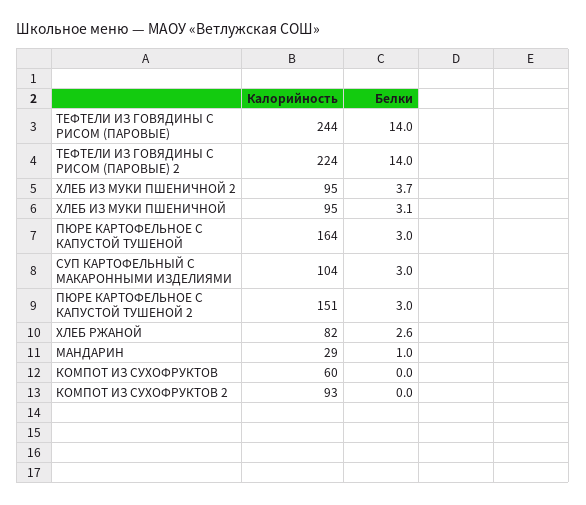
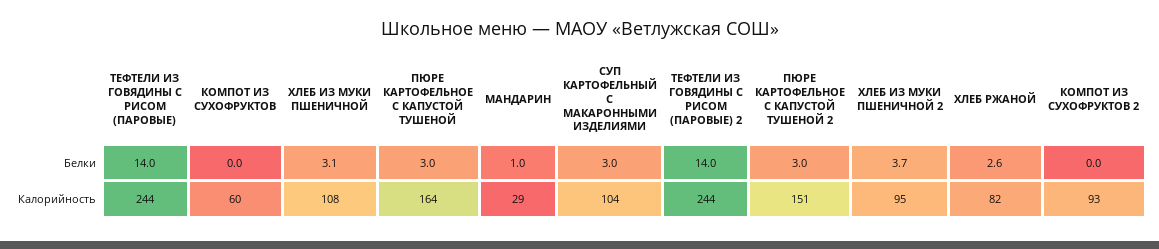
  {
    "Калорийность": {
      "ТЕФТЕЛИ ИЗ ГОВЯДИНЫ С РИСОМ (ПАРОВЫЕ)": 244,
-     "ТЕФТЕЛИ ИЗ ГОВЯДИНЫ С РИСОМ (ПАРОВЫЕ) 2": 224,
+     "ТЕФТЕЛИ ИЗ ГОВЯДИНЫ С РИСОМ (ПАРОВЫЕ) 2": 244,
      "ХЛЕБ ИЗ МУКИ ПШЕНИЧНОЙ 2": 95,
-     "ХЛЕБ ИЗ МУКИ ПШЕНИЧНОЙ": 95,
+     "ХЛЕБ ИЗ МУКИ ПШЕНИЧНОЙ": 108,
      "ПЮРЕ КАРТОФЕЛЬНОЕ С КАПУСТОЙ ТУШЕНОЙ": 164,
      "СУП КАРТОФЕЛЬНЫЙ С МАКАРОННЫМИ ИЗДЕЛИЯМИ": 104,
      "ПЮРЕ КАРТОФЕЛЬНОЕ С КАПУСТОЙ ТУШЕНОЙ 2": 151,
      "ХЛЕБ РЖАНОЙ": 82,
      "МАНДАРИН": 29,
      "КОМПОТ ИЗ СУХОФРУКТОВ": 60,
      "КОМПОТ ИЗ СУХОФРУКТОВ 2": 93
    },
    "Белки": {
      "ТЕФТЕЛИ ИЗ ГОВЯДИНЫ С РИСОМ (ПАРОВЫЕ)": 14,
      "ТЕФТЕЛИ ИЗ ГОВЯДИНЫ С РИСОМ (ПАРОВЫЕ) 2": 14,
      "ХЛЕБ ИЗ МУКИ ПШЕНИЧНОЙ 2": 3.7,
      "ХЛЕБ ИЗ МУКИ ПШЕНИЧНОЙ": 3.1,
      "ПЮРЕ КАРТОФЕЛЬНОЕ С КАПУСТОЙ ТУШЕНОЙ": 3,
      "СУП КАРТОФЕЛЬНЫЙ С МАКАРОННЫМИ ИЗДЕЛИЯМИ": 3,
      "ПЮРЕ КАРТОФЕЛЬНОЕ С КАПУСТОЙ ТУШЕНОЙ 2": 3,
      "ХЛЕБ РЖАНОЙ": 2.6,
      "МАНДАРИН": 1,
      "КОМПОТ ИЗ СУХОФРУКТОВ": 0,
      "КОМПОТ ИЗ СУХОФРУКТОВ 2": 0
    }
  }

